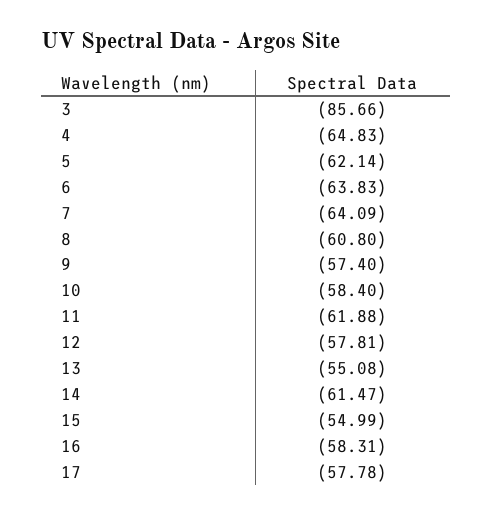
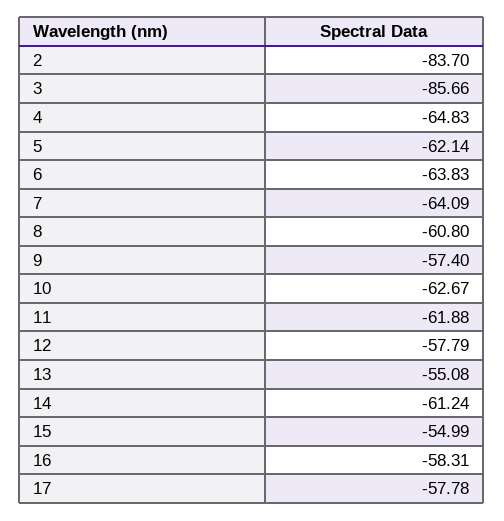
  {
    "3": -85.66,
    "4": -64.83,
    "5": -62.14,
    "6": -63.83,
    "7": -64.09,
    "8": -60.8,
    "9": -57.4,
-   "10": -58.4,
+   "10": -62.67,
    "11": -61.88,
-   "12": -57.81,
+   "12": -57.79,
    "13": -55.08,
-   "14": -61.47,
+   "14": -61.24,
    "15": -54.99,
    "16": -58.31,
-   "17": -57.78
+   "17": -57.78,
+   "2": -83.7
  }

